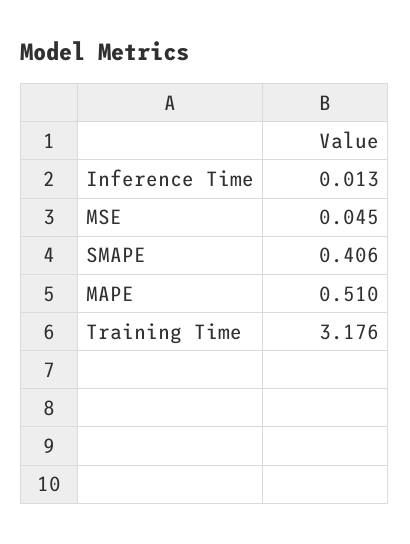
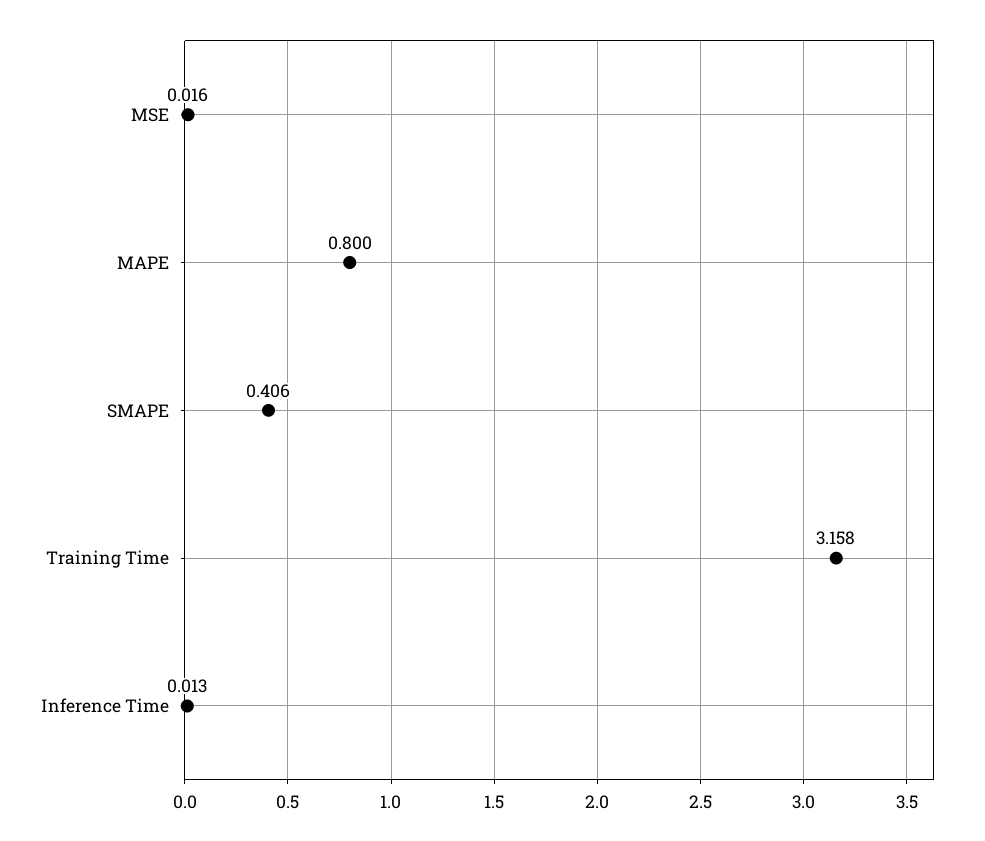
  {
    "Inference Time": 0.013,
-   "MSE": 0.045,
+   "MSE": 0.016,
    "SMAPE": 0.406,
-   "MAPE": 0.51,
+   "MAPE": 0.8,
-   "Training Time": 3.176
+   "Training Time": 3.158
  }

